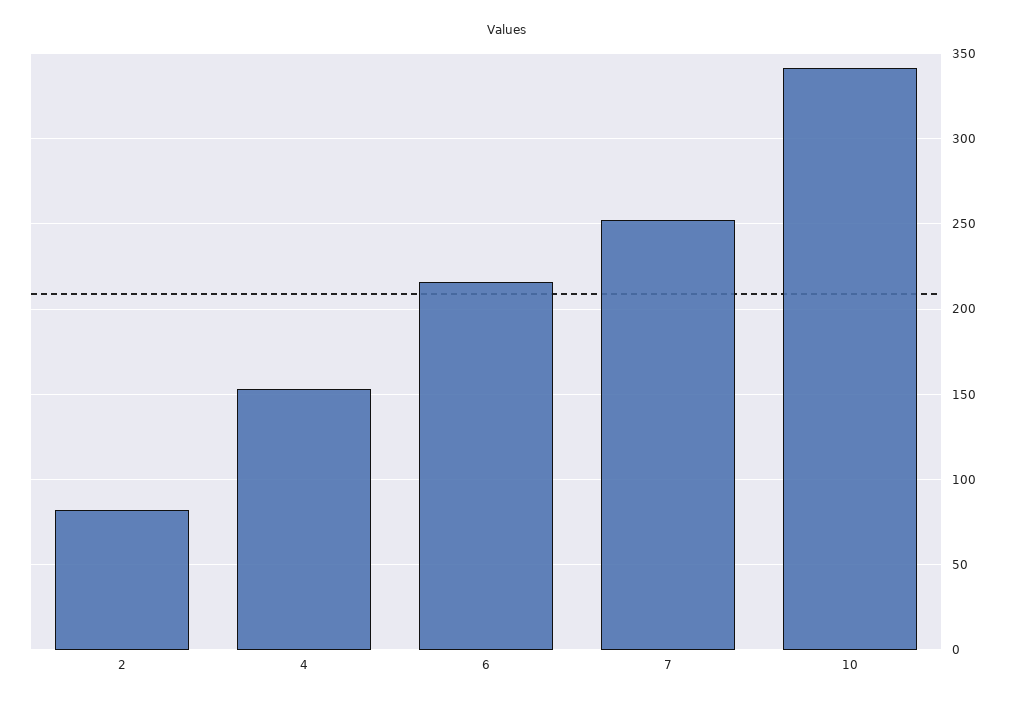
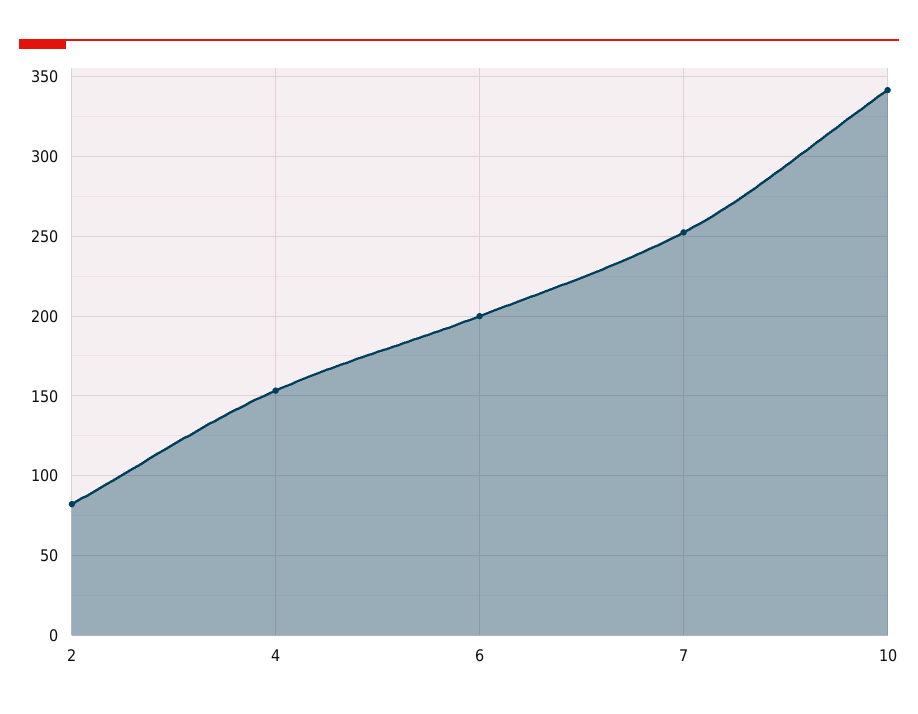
  {
    "2": 80,
    "4": 155,
-   "6": 215,
+   "6": 200,
    "7": 250,
    "10": 340
  }

